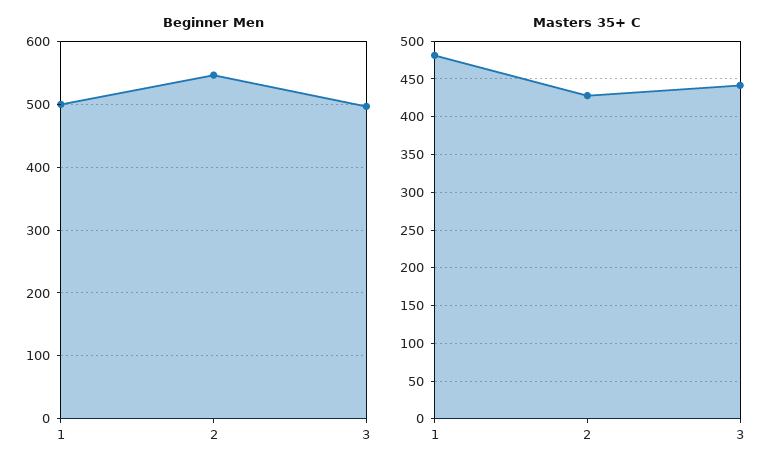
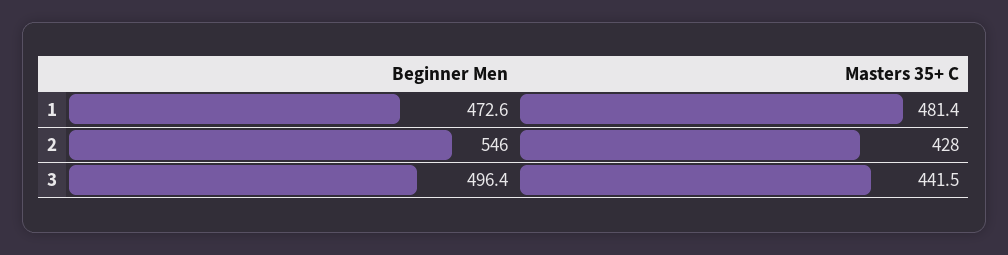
  {
    "Beginner Men": {
-     "1": 500,
+     "1": 472.6,
      "2": 546,
      "3": 496.4
    },
    "Masters 35+ C": {
      "1": 481.4,
      "2": 428,
      "3": 441.5
    }
  }

